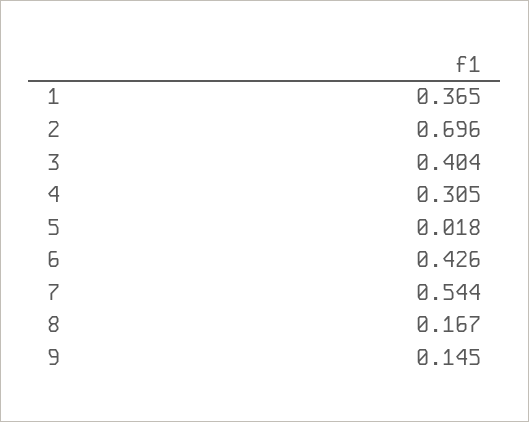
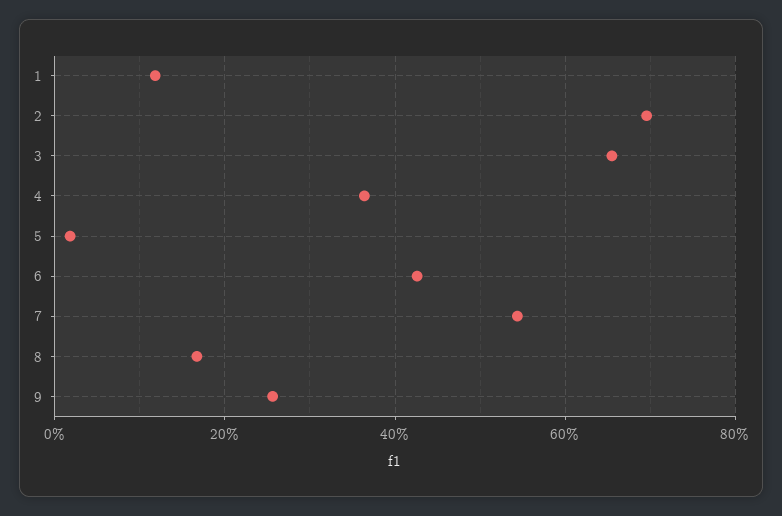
  {
-   "1": 0.365,
+   "1": 0.12,
    "2": 0.696,
-   "3": 0.404,
+   "3": 0.66,
-   "4": 0.305,
+   "4": 0.36,
    "5": 0.018,
    "6": 0.426,
    "7": 0.544,
    "8": 0.167,
-   "9": 0.145
+   "9": 0.26
  }

